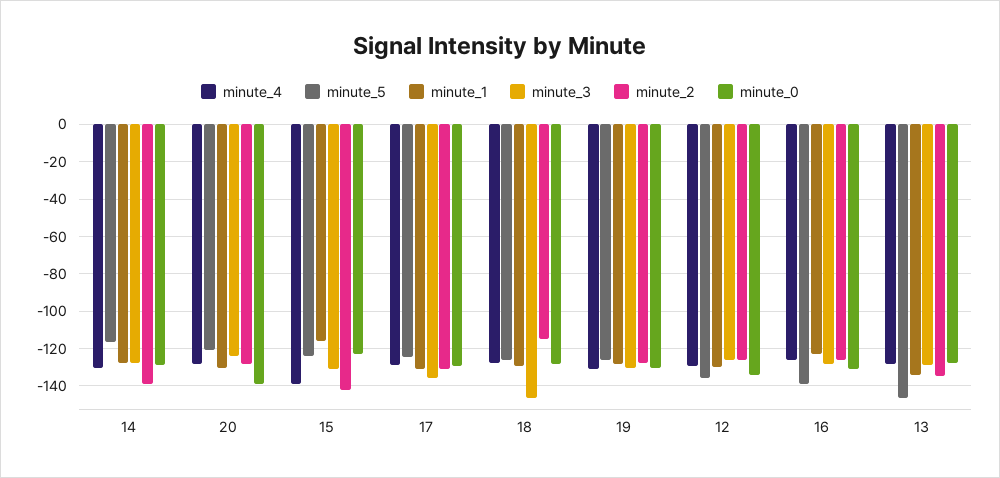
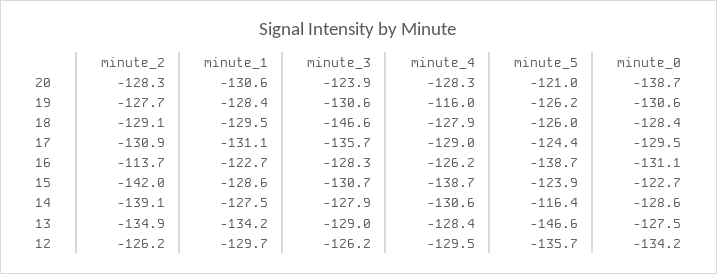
  {
    "minute_4": {
      "14": -130.6,
      "20": -128.3,
      "15": -138.7,
      "17": -129,
      "18": -127.9,
-     "19": -130,
+     "19": -116,
      "12": -129.5,
      "16": -126.2,
      "13": -128.4
    },
    "minute_5": {
      "14": -116.4,
      "20": -121,
      "15": -123.9,
      "17": -124.4,
      "18": -126,
      "19": -126.2,
      "12": -135.7,
      "16": -138.7,
      "13": -146.6
    },
    "minute_1": {
      "14": -127.5,
      "20": -130.6,
-     "15": -115,
+     "15": -128.6,
      "17": -131.1,
      "18": -129.5,
      "19": -128.4,
      "12": -129.7,
      "16": -122.7,
      "13": -134.2
    },
    "minute_3": {
      "14": -127.9,
      "20": -123.9,
      "15": -130.7,
      "17": -135.7,
      "18": -146.6,
      "19": -130.6,
      "12": -126.2,
      "16": -128.3,
      "13": -129
    },
    "minute_2": {
      "14": -139.1,
      "20": -128.3,
      "15": -142,
      "17": -130.9,
-     "18": -115,
+     "18": -129.1,
      "19": -127.7,
      "12": -126.2,
-     "16": -125,
+     "16": -113.7,
      "13": -134.9
    },
    "minute_0": {
      "14": -128.6,
      "20": -138.7,
      "15": -122.7,
      "17": -129.5,
      "18": -128.4,
      "19": -130.6,
      "12": -134.2,
      "16": -131.1,
      "13": -127.5
    }
  }

